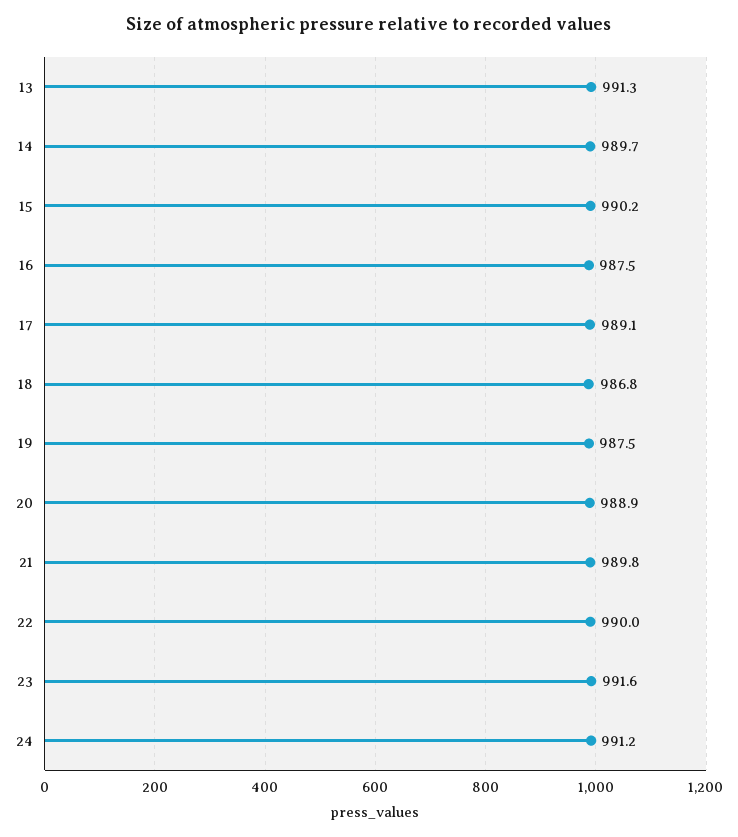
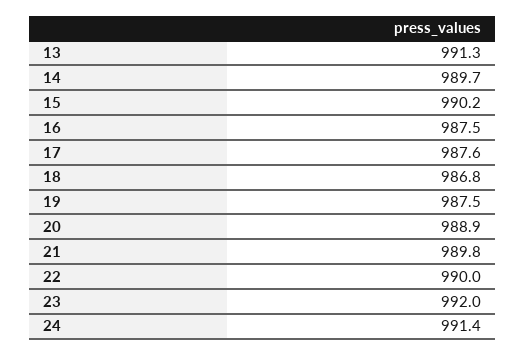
  {
    "13": 991.3,
    "14": 989.7,
    "15": 990.2,
    "16": 987.5,
-   "17": 989.1,
+   "17": 987.6,
    "18": 986.8,
    "19": 987.5,
    "20": 988.9,
    "21": 989.8,
    "22": 990,
-   "23": 991.6,
+   "23": 992,
-   "24": 991.2
+   "24": 991.4
  }

